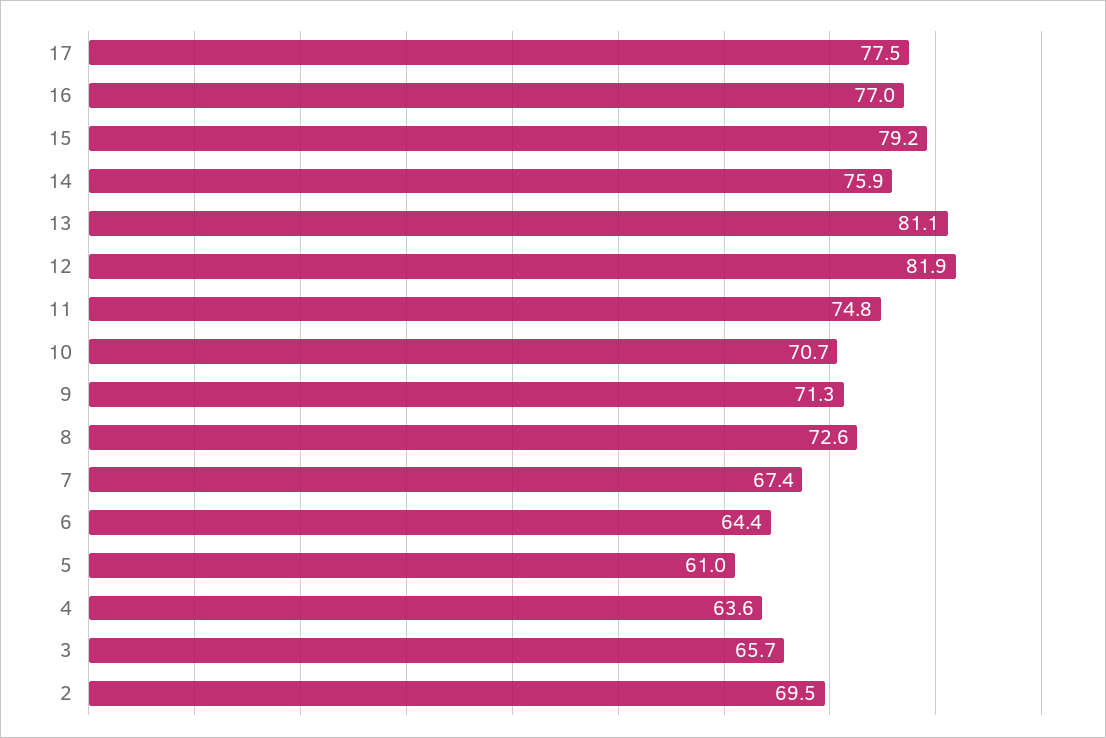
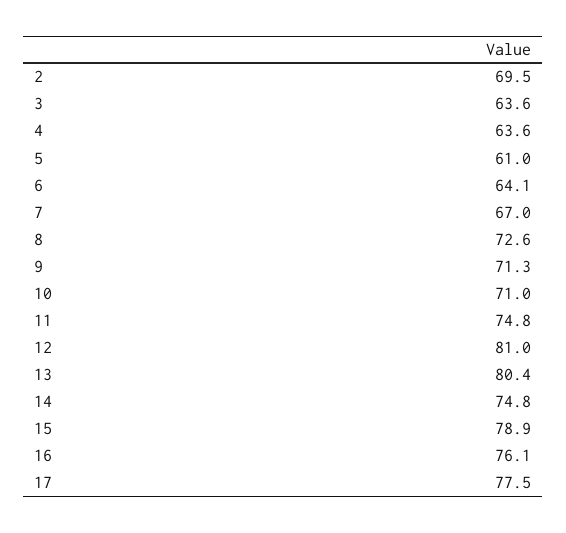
  {
    "17": 77.5,
-   "16": 77,
+   "16": 76.1,
-   "15": 79.2,
+   "15": 78.9,
-   "14": 75.9,
+   "14": 74.8,
-   "13": 81.1,
+   "13": 80.4,
-   "12": 81.9,
+   "12": 81,
    "11": 74.8,
-   "10": 70.7,
+   "10": 71,
    "9": 71.3,
    "8": 72.6,
-   "7": 67.4,
+   "7": 67,
-   "6": 64.4,
+   "6": 64.1,
    "5": 61,
    "4": 63.6,
-   "3": 65.7,
+   "3": 63.6,
    "2": 69.5
  }

